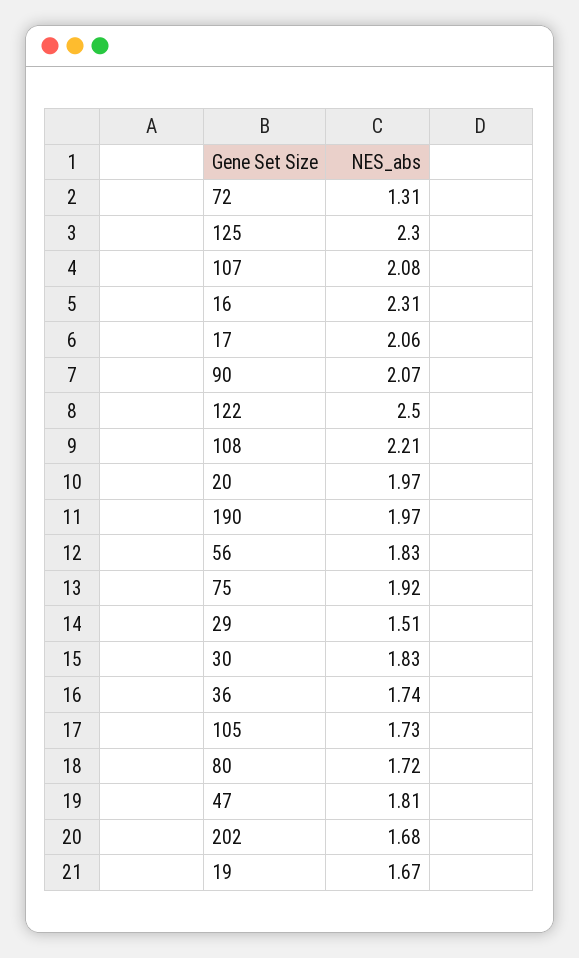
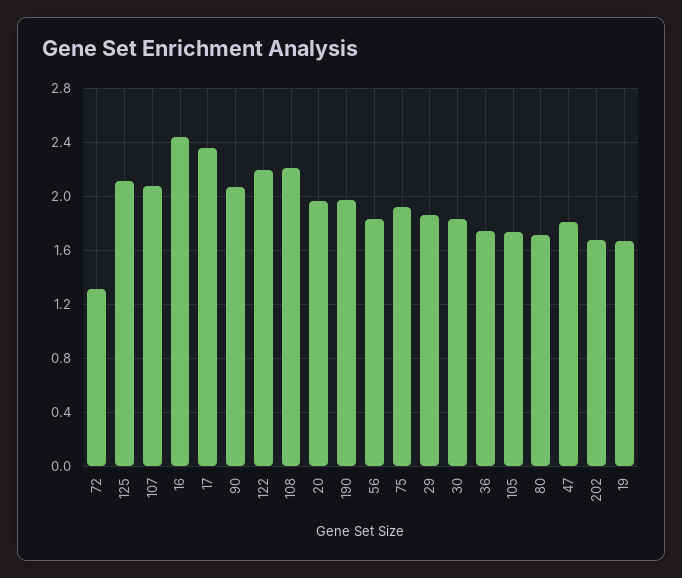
  {
    "72": 1.31,
-   "125": 2.3,
+   "125": 2.1,
    "107": 2.08,
-   "16": 2.31,
+   "16": 2.45,
-   "17": 2.06,
+   "17": 2.35,
    "90": 2.07,
-   "122": 2.5,
+   "122": 2.2,
    "108": 2.21,
    "20": 1.97,
    "190": 1.97,
    "56": 1.83,
    "75": 1.92,
-   "29": 1.51,
+   "29": 1.85,
    "30": 1.83,
    "36": 1.74,
    "105": 1.73,
    "80": 1.72,
    "47": 1.81,
    "202": 1.68,
    "19": 1.67
  }

